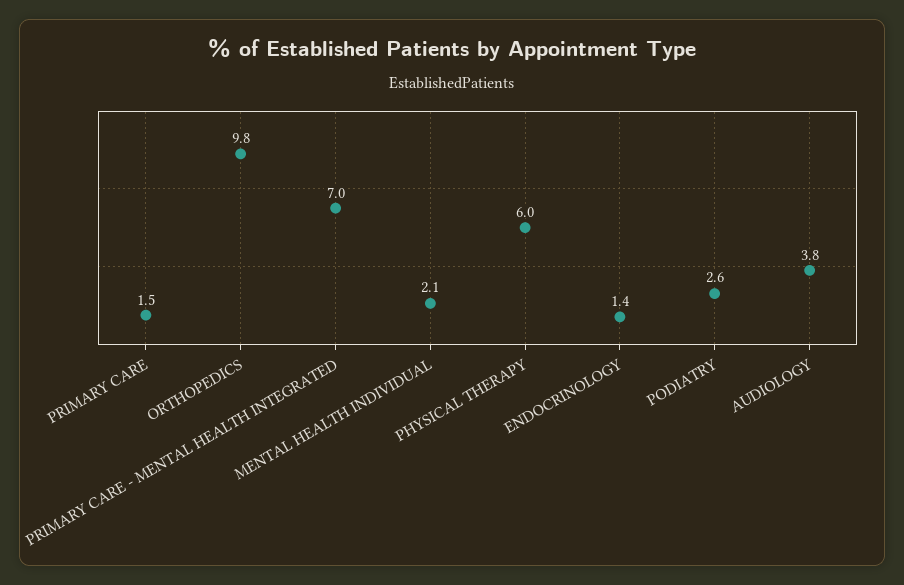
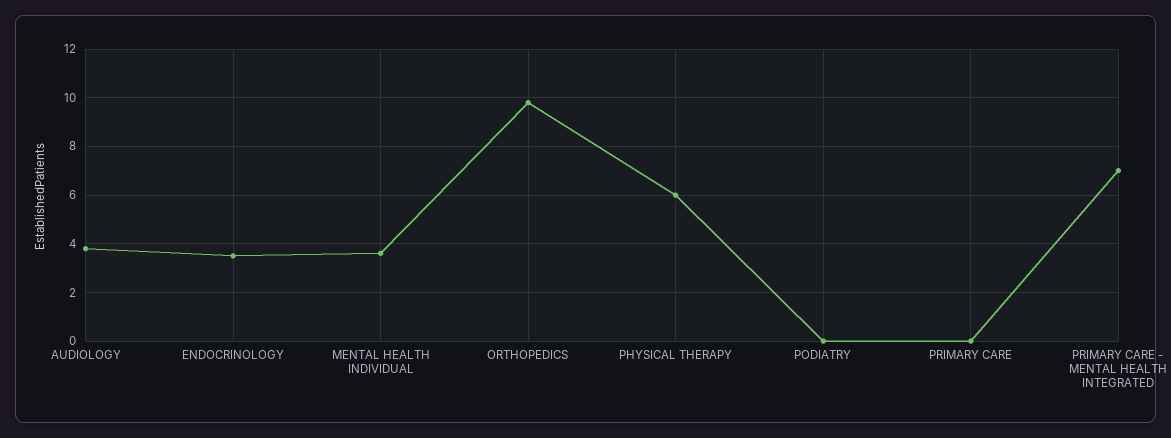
  {
-   "PRIMARY CARE": 1.5,
+   "PRIMARY CARE": 0,
    "ORTHOPEDICS": 9.8,
    "PRIMARY CARE - MENTAL HEALTH INTEGRATED": 7,
-   "MENTAL HEALTH INDIVIDUAL": 2.1,
+   "MENTAL HEALTH INDIVIDUAL": 3.5,
    "PHYSICAL THERAPY": 6,
-   "ENDOCRINOLOGY": 1.4,
+   "ENDOCRINOLOGY": 3.5,
-   "PODIATRY": 2.6,
+   "PODIATRY": 0,
    "AUDIOLOGY": 3.8
  }

